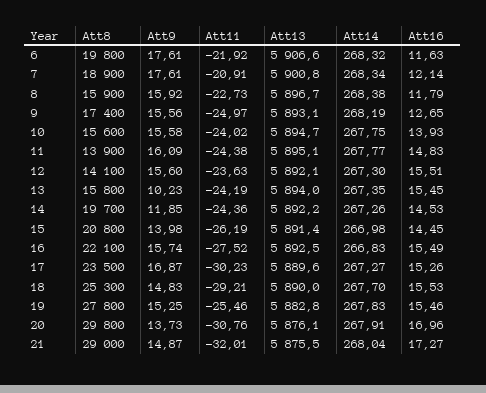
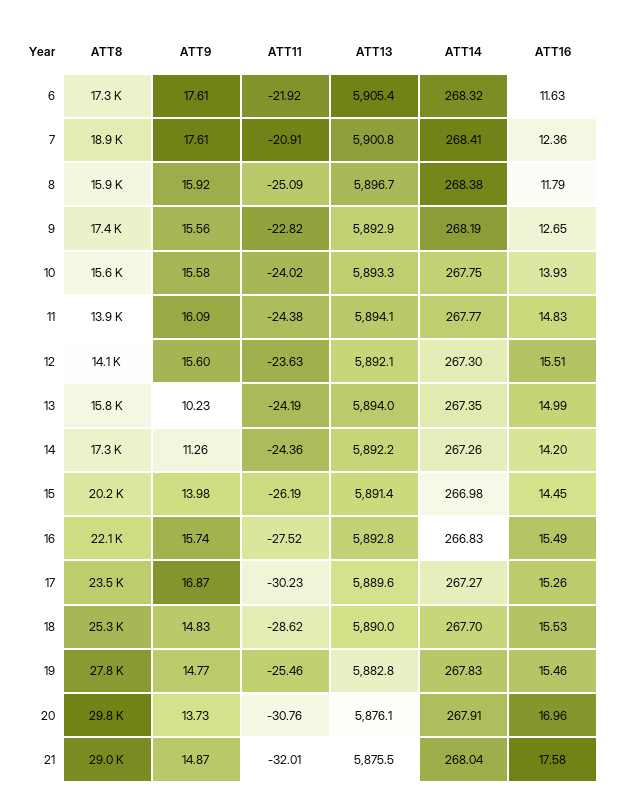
  {
    "Att8": {
-     "6": 19800,
+     "6": 17300,
      "7": 18900,
      "8": 15900,
      "9": 17400,
      "10": 15600,
      "11": 13900,
      "12": 14100,
      "13": 15800,
-     "14": 19700,
+     "14": 17300,
-     "15": 20800,
+     "15": 20200,
      "16": 22100,
      "17": 23500,
      "18": 25300,
      "19": 27800,
      "20": 29800,
      "21": 29000
    },
    "Att9": {
      "6": 17.61,
      "7": 17.61,
      "8": 15.92,
      "9": 15.56,
      "10": 15.58,
      "11": 16.09,
      "12": 15.6,
      "13": 10.23,
-     "14": 11.85,
+     "14": 11.26,
      "15": 13.98,
      "16": 15.74,
      "17": 16.87,
      "18": 14.83,
-     "19": 15.25,
+     "19": 14.77,
      "20": 13.73,
      "21": 14.87
    },
    "Att11": {
      "6": -21.92,
      "7": -20.91,
-     "8": -22.73,
+     "8": -25.09,
-     "9": -24.97,
+     "9": -22.82,
      "10": -24.02,
      "11": -24.38,
      "12": -23.63,
      "13": -24.19,
      "14": -24.36,
      "15": -26.19,
      "16": -27.52,
      "17": -30.23,
-     "18": -29.21,
+     "18": -28.62,
      "19": -25.46,
      "20": -30.76,
      "21": -32.01
    },
    "Att13": {
-     "6": 5906.6,
+     "6": 5905.4,
      "7": 5900.8,
      "8": 5896.7,
-     "9": 5893.1,
+     "9": 5892.9,
-     "10": 5894.7,
+     "10": 5893.3,
-     "11": 5895.1,
+     "11": 5894.1,
      "12": 5892.1,
      "13": 5894,
      "14": 5892.2,
      "15": 5891.4,
-     "16": 5892.5,
+     "16": 5892.8,
      "17": 5889.6,
      "18": 5890,
      "19": 5882.8,
      "20": 5876.1,
      "21": 5875.5
    },
    "Att14": {
      "6": 268.32,
-     "7": 268.34,
+     "7": 268.41,
      "8": 268.38,
      "9": 268.19,
      "10": 267.75,
      "11": 267.77,
      "12": 267.3,
      "13": 267.35,
      "14": 267.26,
      "15": 266.98,
      "16": 266.83,
      "17": 267.27,
      "18": 267.7,
      "19": 267.83,
      "20": 267.91,
      "21": 268.04
    },
    "Att16": {
      "6": 11.63,
-     "7": 12.14,
+     "7": 12.36,
      "8": 11.79,
      "9": 12.65,
      "10": 13.93,
      "11": 14.83,
      "12": 15.51,
-     "13": 15.45,
+     "13": 14.99,
-     "14": 14.53,
+     "14": 14.2,
      "15": 14.45,
      "16": 15.49,
      "17": 15.26,
      "18": 15.53,
      "19": 15.46,
      "20": 16.96,
-     "21": 17.27
+     "21": 17.58
    }
  }

